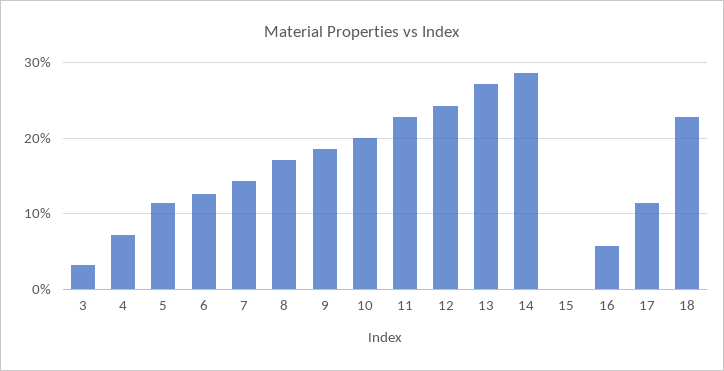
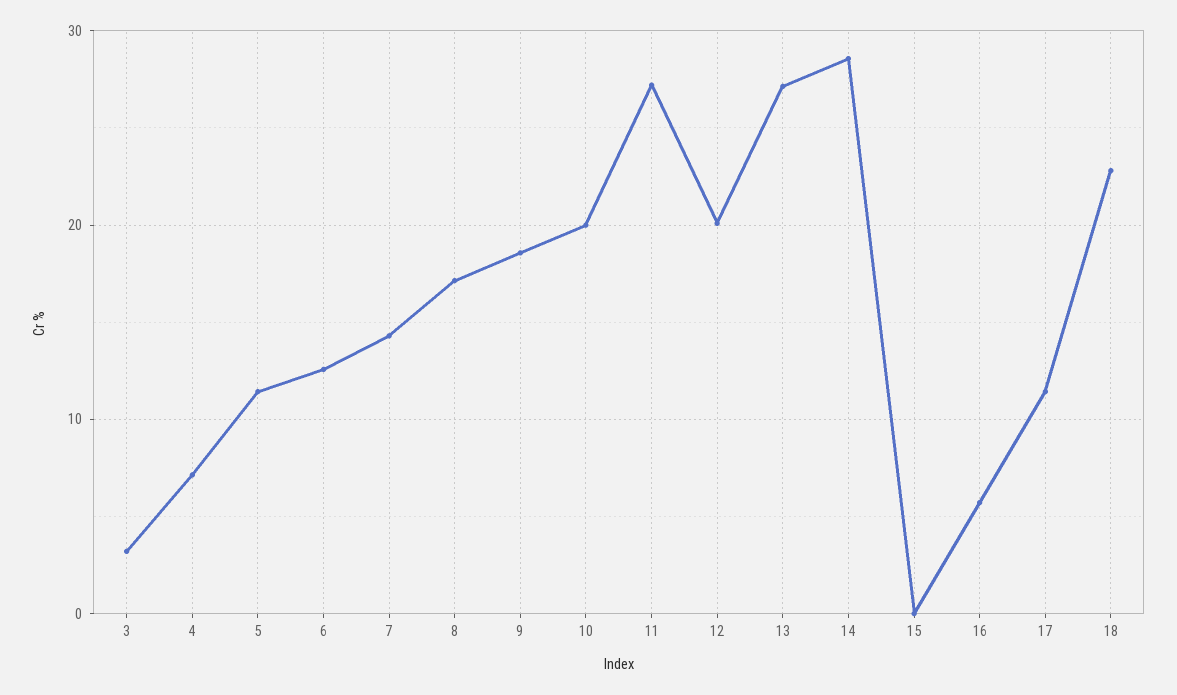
  {
    "3": 3,
    "4": 7,
    "5": 11,
    "6": 13,
    "7": 14,
    "8": 17,
    "9": 19,
    "10": 20,
-   "11": 23,
+   "11": 27,
-   "12": 24,
+   "12": 20,
    "13": 27,
    "14": 29,
    "15": 0,
    "16": 6,
    "17": 11,
    "18": 23
  }

